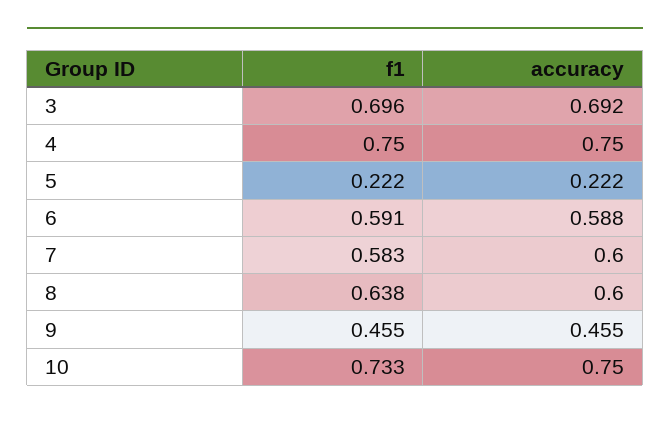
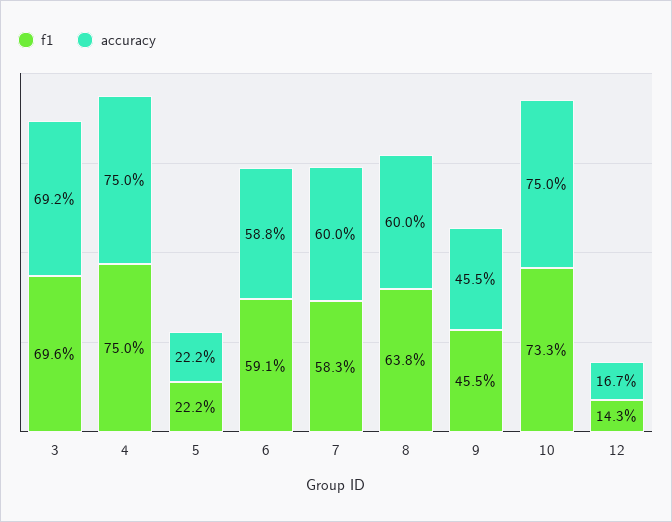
  {
    "f1": {
      "3": 0.696,
      "4": 0.75,
      "5": 0.222,
      "6": 0.591,
      "7": 0.583,
      "8": 0.638,
      "9": 0.455,
-     "10": 0.733
+     "10": 0.733,
+     "12": 0.143
    },
    "accuracy": {
      "3": 0.692,
      "4": 0.75,
      "5": 0.222,
      "6": 0.588,
      "7": 0.6,
      "8": 0.6,
      "9": 0.455,
-     "10": 0.75
+     "10": 0.75,
+     "12": 0.167
    }
  }

